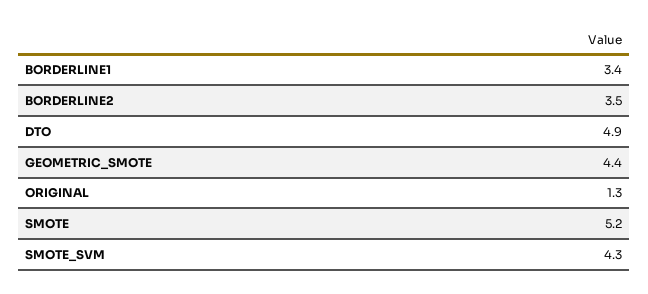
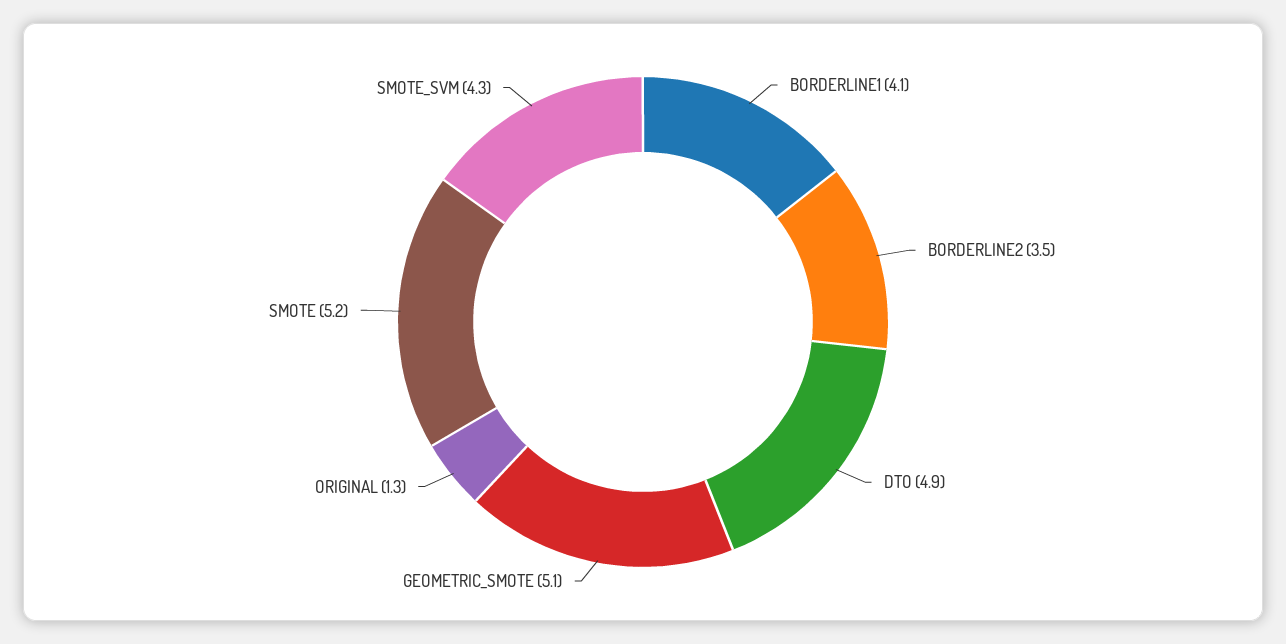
  {
-   "BORDERLINE1": 3.4,
+   "BORDERLINE1": 4.1,
    "BORDERLINE2": 3.5,
    "DTO": 4.9,
-   "GEOMETRIC_SMOTE": 4.4,
+   "GEOMETRIC_SMOTE": 5.1,
    "ORIGINAL": 1.3,
    "SMOTE": 5.2,
    "SMOTE_SVM": 4.3
  }

